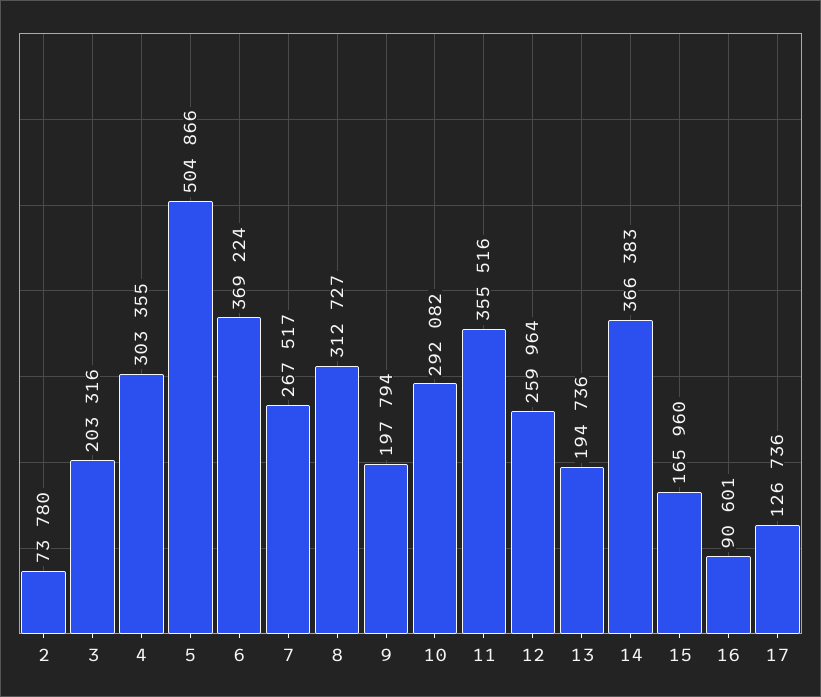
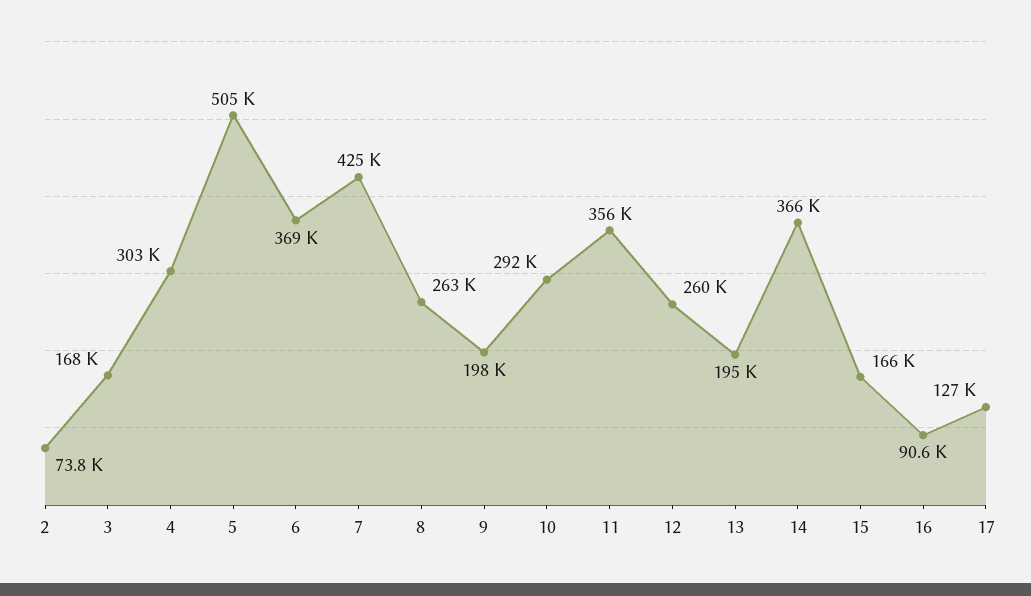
  {
    "2": 73780,
-   "3": 203316,
+   "3": 168000,
    "4": 303355,
    "5": 504866,
    "6": 369224,
-   "7": 267517,
+   "7": 425000,
-   "8": 312727,
+   "8": 263000,
    "9": 197794,
    "10": 292082,
    "11": 355516,
    "12": 259964,
    "13": 194736,
    "14": 366383,
    "15": 165960,
    "16": 90601,
    "17": 126736
  }

